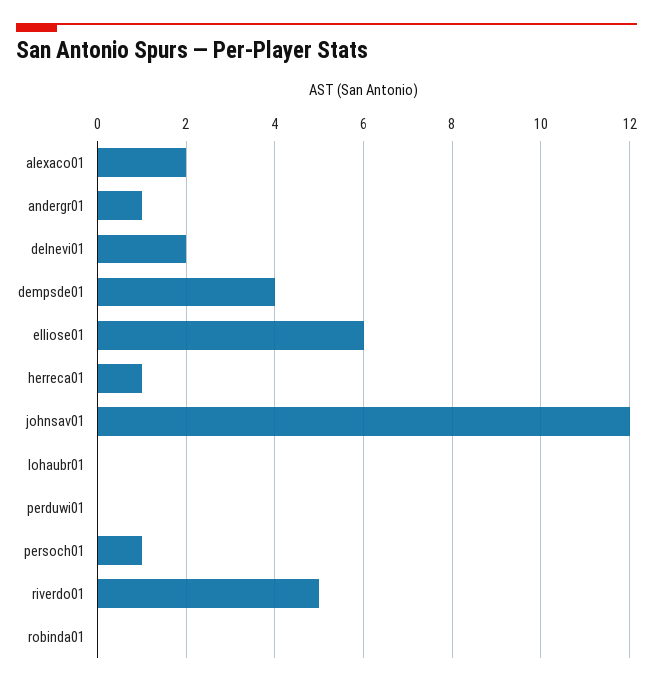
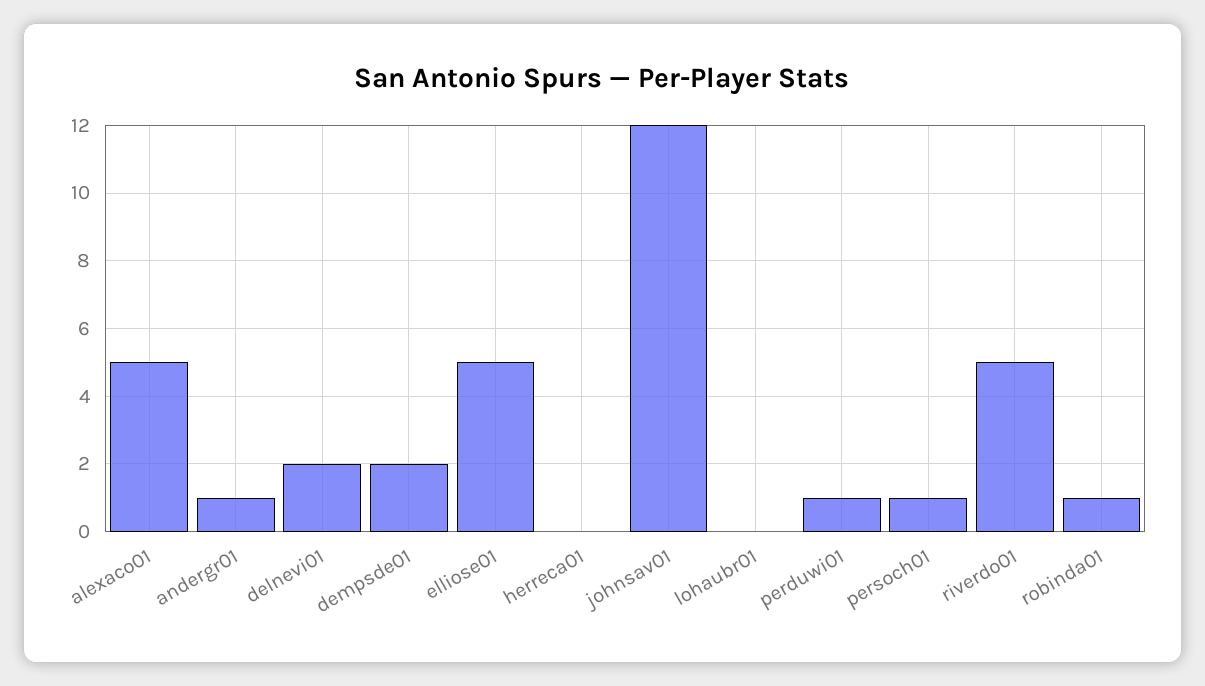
  {
-   "alexaco01": 2,
+   "alexaco01": 5,
    "andergr01": 1,
    "delnevi01": 2,
-   "dempsde01": 4,
+   "dempsde01": 2,
-   "elliose01": 6,
+   "elliose01": 5,
-   "herreca01": 1,
+   "herreca01": 0,
    "johnsav01": 12,
    "lohaubr01": 0,
-   "perduwi01": 0,
+   "perduwi01": 1,
    "persoch01": 1,
    "riverdo01": 5,
-   "robinda01": 0
+   "robinda01": 1
  }

